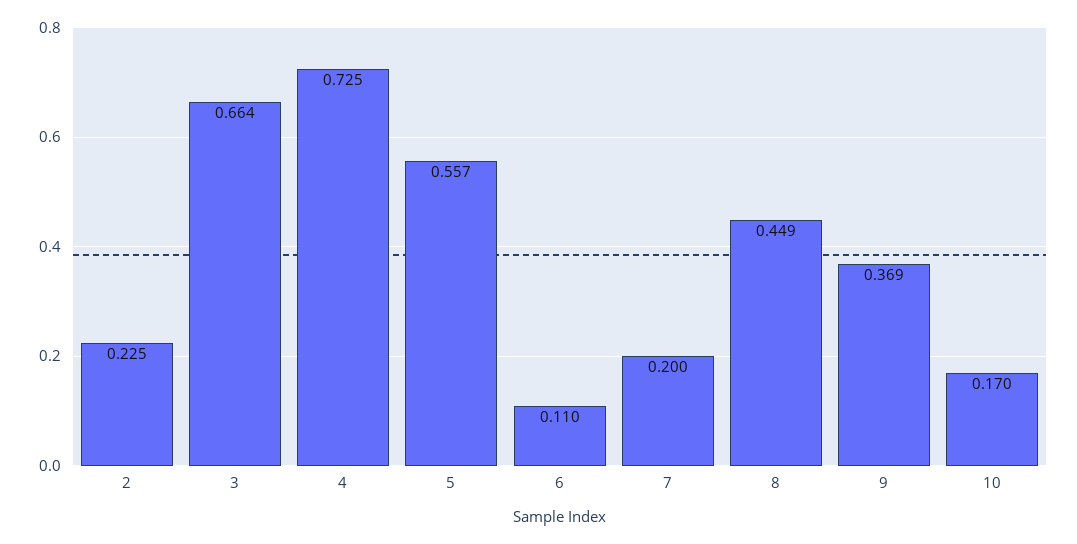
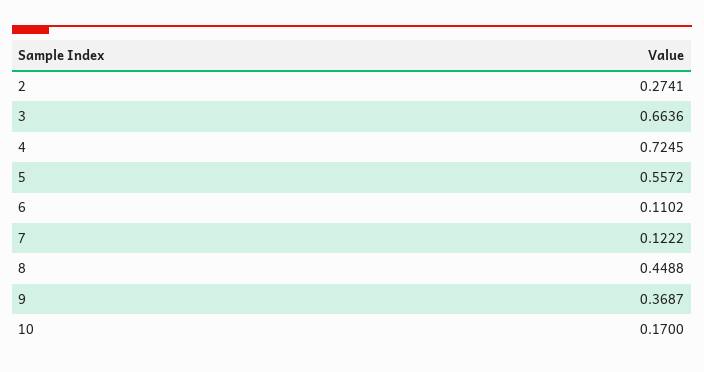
  {
-   "2": 0.225,
+   "2": 0.2741,
    "3": 0.6636,
    "4": 0.7245,
    "5": 0.5572,
    "6": 0.1102,
-   "7": 0.2,
+   "7": 0.1222,
    "8": 0.4488,
    "9": 0.3687,
    "10": 0.17
  }

